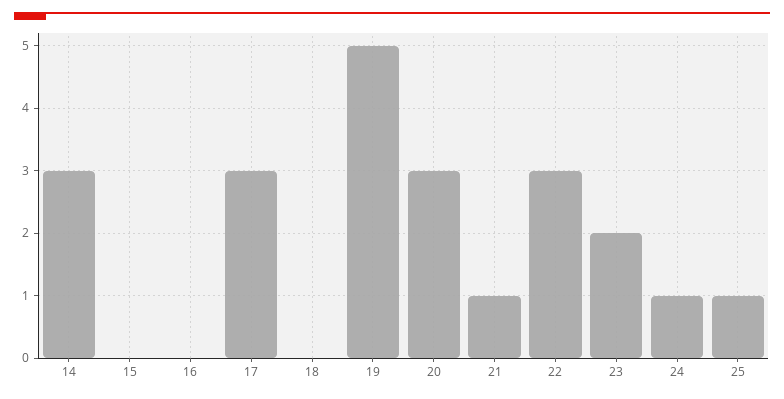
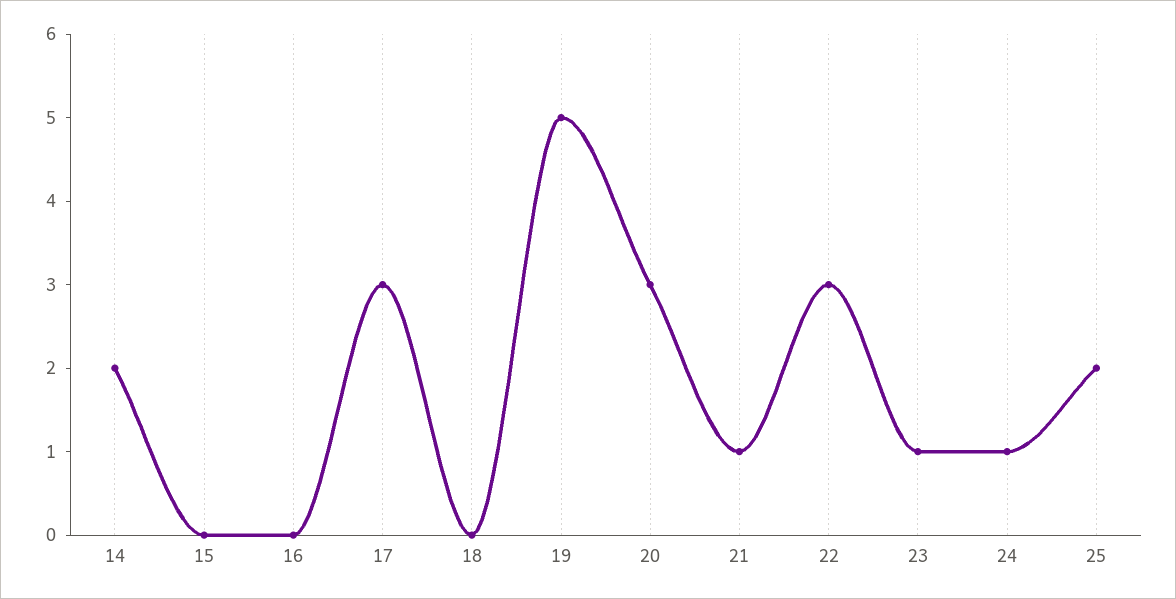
  {
-   "14": 3,
+   "14": 2,
    "15": 0,
    "16": 0,
    "17": 3,
    "18": 0,
    "19": 5,
    "20": 3,
    "21": 1,
    "22": 3,
-   "23": 2,
+   "23": 1,
    "24": 1,
-   "25": 1
+   "25": 2
  }

